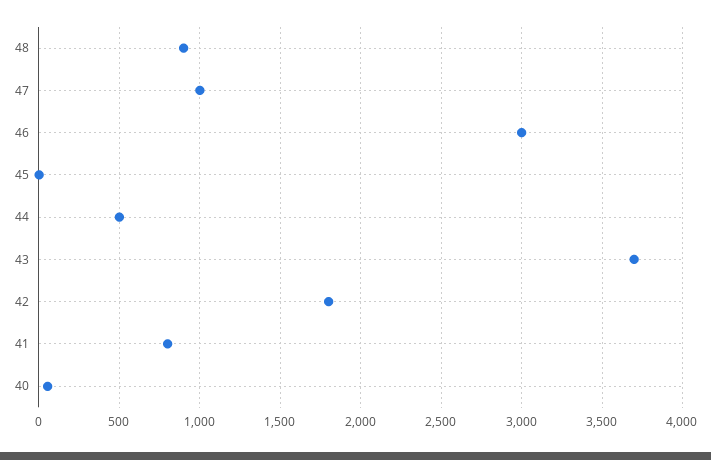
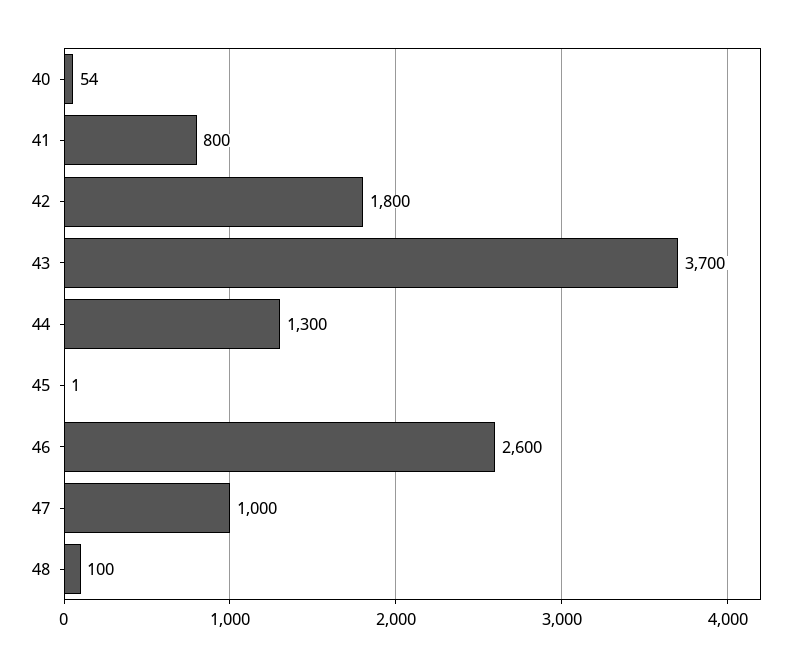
  {
-   "48": 900,
+   "48": 100,
    "47": 1000,
-   "46": 3000,
+   "46": 2600,
    "45": 1,
-   "44": 500,
+   "44": 1300,
    "43": 3700,
    "42": 1800,
    "41": 800,
    "40": 54
  }

